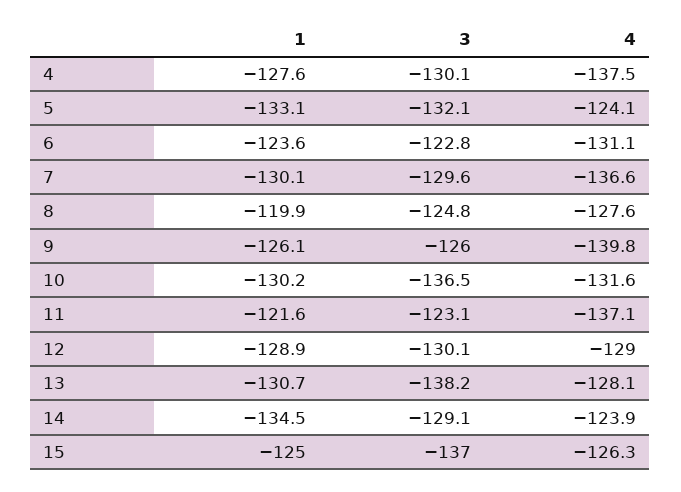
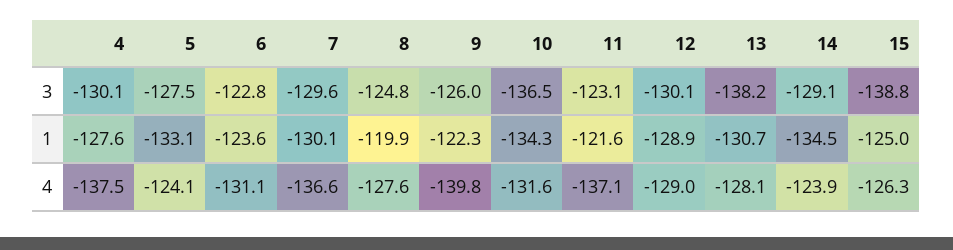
  {
    "1": {
      "4": -127.6,
      "5": -133.1,
      "6": -123.6,
      "7": -130.1,
      "8": -119.9,
-     "9": -126.1,
+     "9": -122.3,
-     "10": -130.2,
+     "10": -134.3,
      "11": -121.6,
      "12": -128.9,
      "13": -130.7,
      "14": -134.5,
      "15": -125
    },
    "3": {
      "4": -130.1,
-     "5": -132.1,
+     "5": -127.5,
      "6": -122.8,
      "7": -129.6,
      "8": -124.8,
      "9": -126,
      "10": -136.5,
      "11": -123.1,
      "12": -130.1,
      "13": -138.2,
      "14": -129.1,
-     "15": -137
+     "15": -138.8
    },
    "4": {
      "4": -137.5,
      "5": -124.1,
      "6": -131.1,
      "7": -136.6,
      "8": -127.6,
      "9": -139.8,
      "10": -131.6,
      "11": -137.1,
      "12": -129,
      "13": -128.1,
      "14": -123.9,
      "15": -126.3
    }
  }

